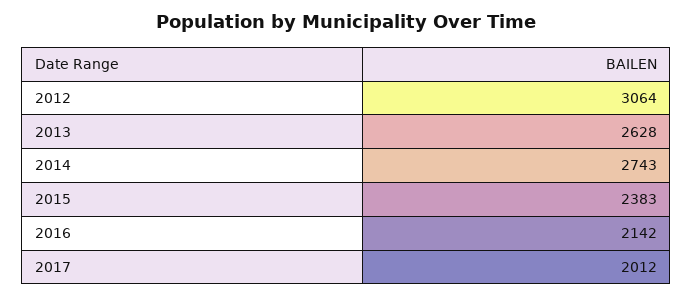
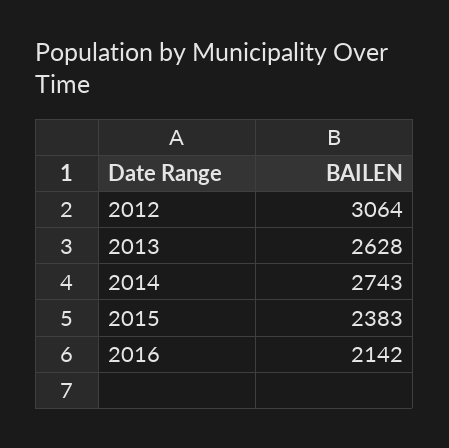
  {
    "2012": 3064,
    "2013": 2628,
    "2014": 2743,
    "2015": 2383,
-   "2016": 2142,
+   "2016": 2142
-   "2017": 2012
  }

